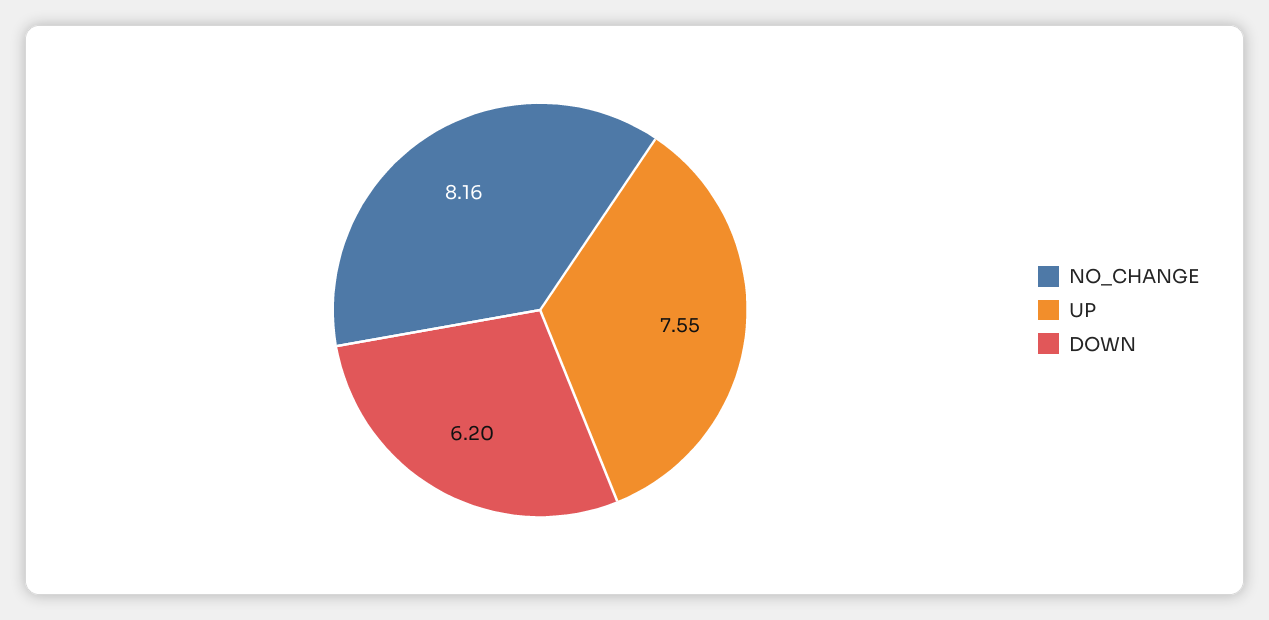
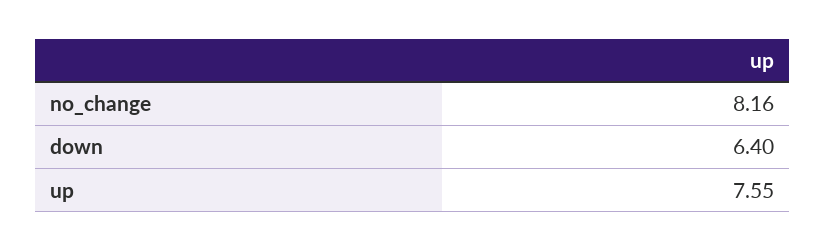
  {
    "NO_CHANGE": 8.16,
    "UP": 7.55,
-   "DOWN": 6.2
+   "DOWN": 6.4
  }

